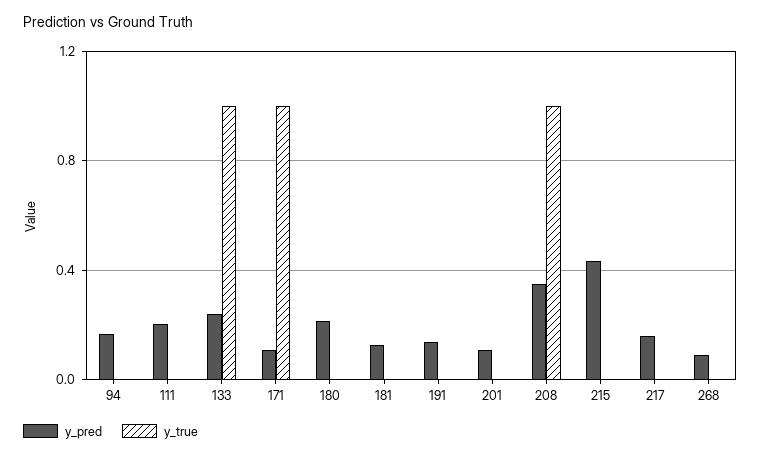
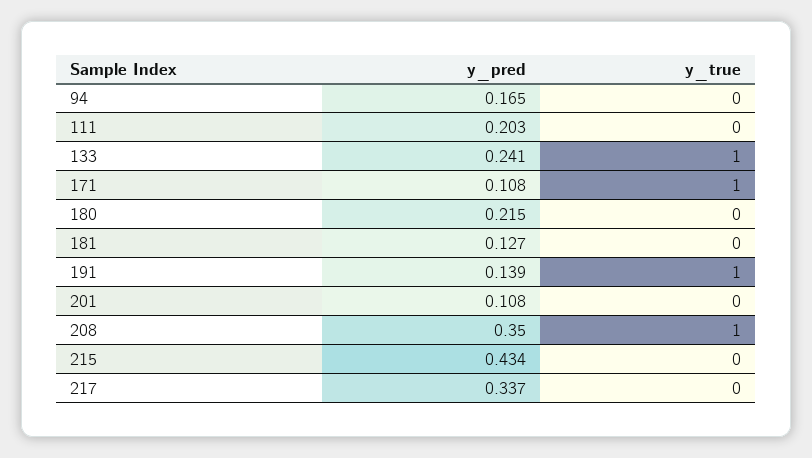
  {
    "y_pred": {
      "94": 0.165,
      "111": 0.203,
      "133": 0.241,
      "171": 0.108,
      "180": 0.215,
      "181": 0.127,
      "191": 0.139,
      "201": 0.108,
      "208": 0.35,
      "215": 0.434,
-     "217": 0.15,
+     "217": 0.337
-     "268": 0.1
    },
    "y_true": {
      "94": 0,
      "111": 0,
      "133": 1,
      "171": 1,
      "180": 0,
      "181": 0,
-     "191": 0,
+     "191": 1,
      "201": 0,
      "208": 1,
      "215": 0,
-     "217": 0,
+     "217": 0
-     "268": 0
    }
  }

